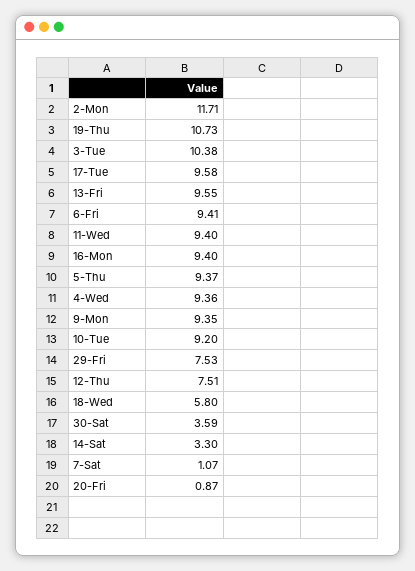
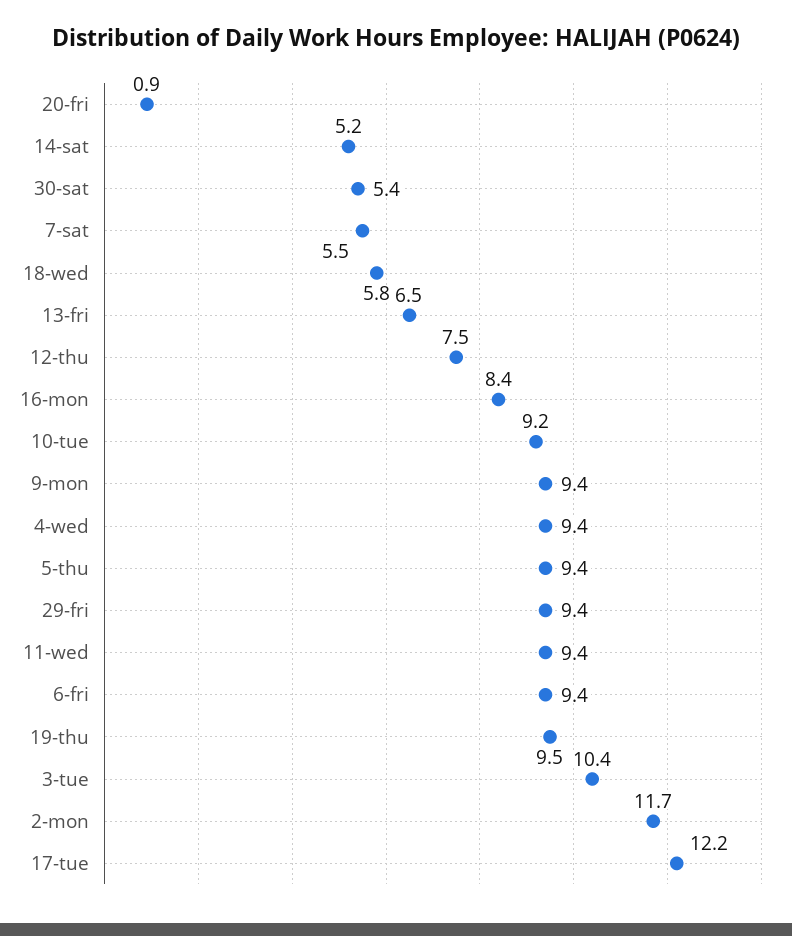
  {
    "2-Mon": 11.71,
-   "19-Thu": 10.73,
+   "19-Thu": 9.5,
    "3-Tue": 10.38,
-   "17-Tue": 9.58,
+   "17-Tue": 12.2,
-   "13-Fri": 9.55,
+   "13-Fri": 6.5,
    "6-Fri": 9.41,
    "11-Wed": 9.4,
-   "16-Mon": 9.4,
+   "16-Mon": 8.4,
    "5-Thu": 9.37,
    "4-Wed": 9.36,
    "9-Mon": 9.35,
    "10-Tue": 9.2,
-   "29-Fri": 7.53,
+   "29-Fri": 9.4,
    "12-Thu": 7.51,
    "18-Wed": 5.8,
-   "30-Sat": 3.59,
+   "30-Sat": 5.4,
-   "14-Sat": 3.3,
+   "14-Sat": 5.2,
-   "7-Sat": 1.07,
+   "7-Sat": 5.5,
    "20-Fri": 0.87
  }

